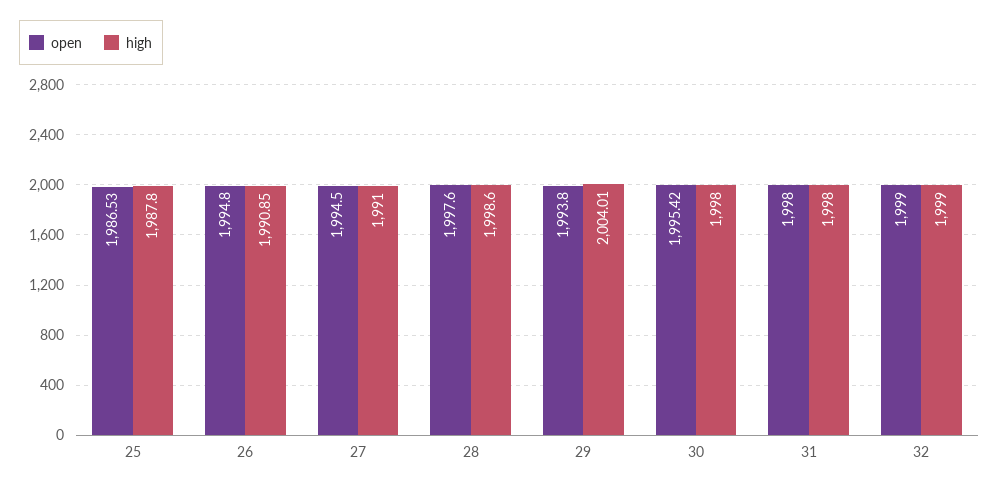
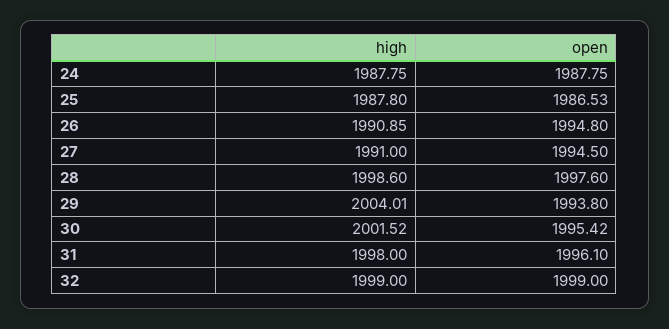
  {
    "open": {
      "25": 1986.53,
      "26": 1994.8,
      "27": 1994.5,
      "28": 1997.6,
      "29": 1993.8,
      "30": 1995.42,
-     "31": 1998,
+     "31": 1996.1,
-     "32": 1999
+     "32": 1999,
+     "24": 1987.75
    },
    "high": {
      "25": 1987.8,
      "26": 1990.85,
      "27": 1991,
      "28": 1998.6,
      "29": 2004.01,
-     "30": 1998,
+     "30": 2001.52,
      "31": 1998,
-     "32": 1999
+     "32": 1999,
+     "24": 1987.75
    }
  }

